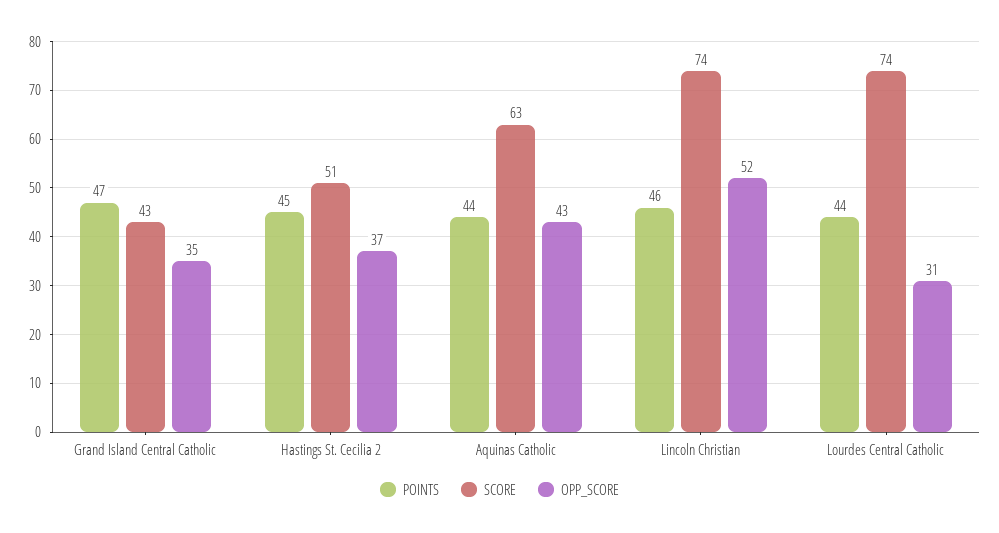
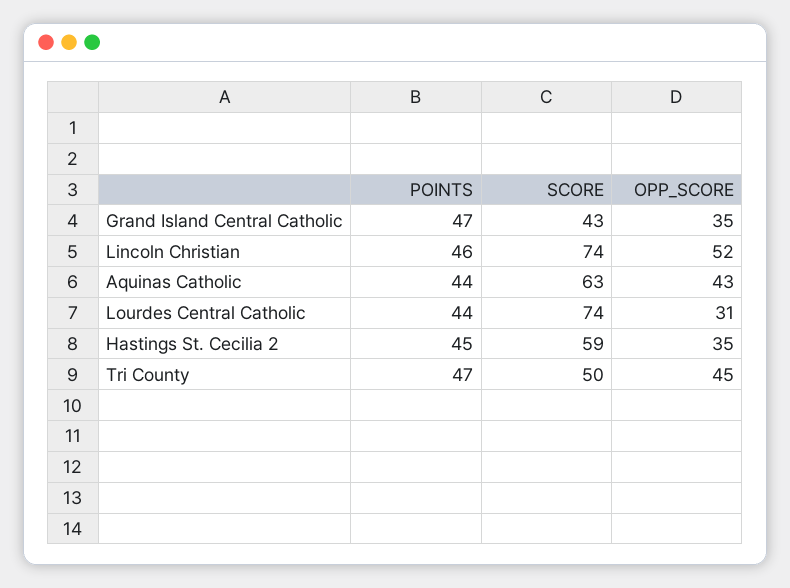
  {
    "POINTS": {
      "Grand Island Central Catholic": 47,
      "Hastings St. Cecilia 2": 45,
      "Aquinas Catholic": 44,
      "Lincoln Christian": 46,
-     "Lourdes Central Catholic": 44
+     "Lourdes Central Catholic": 44,
+     "Tri County": 47
    },
    "SCORE": {
      "Grand Island Central Catholic": 43,
-     "Hastings St. Cecilia 2": 51,
+     "Hastings St. Cecilia 2": 59,
      "Aquinas Catholic": 63,
      "Lincoln Christian": 74,
-     "Lourdes Central Catholic": 74
+     "Lourdes Central Catholic": 74,
+     "Tri County": 50
    },
    "OPP_SCORE": {
      "Grand Island Central Catholic": 35,
-     "Hastings St. Cecilia 2": 37,
+     "Hastings St. Cecilia 2": 35,
      "Aquinas Catholic": 43,
      "Lincoln Christian": 52,
-     "Lourdes Central Catholic": 31
+     "Lourdes Central Catholic": 31,
+     "Tri County": 45
    }
  }

